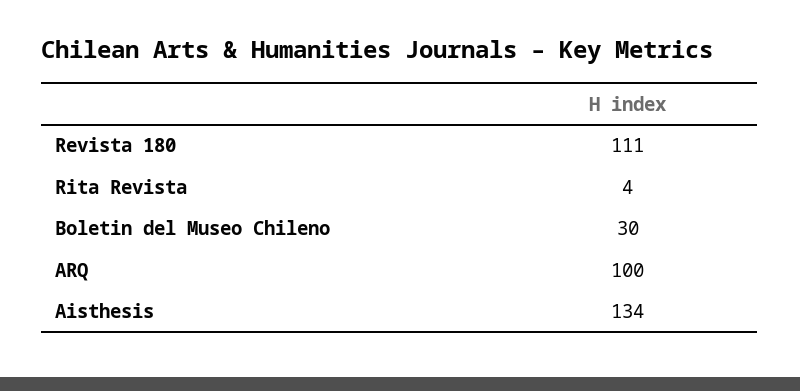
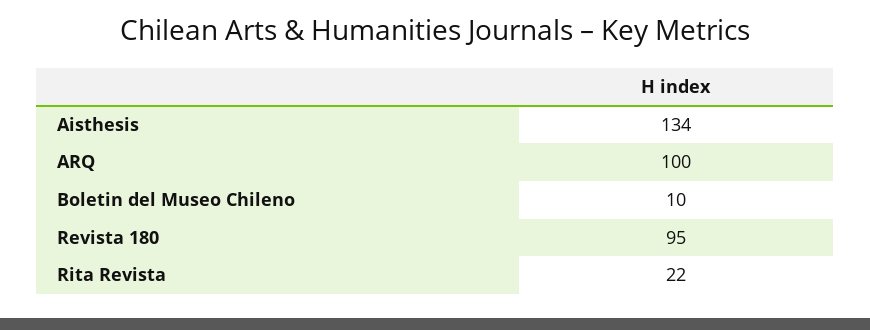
  {
-   "Revista 180": 111,
+   "Revista 180": 95,
-   "Rita Revista": 4,
+   "Rita Revista": 22,
-   "Boletin del Museo Chileno": 30,
+   "Boletin del Museo Chileno": 10,
    "ARQ": 100,
    "Aisthesis": 134
  }

